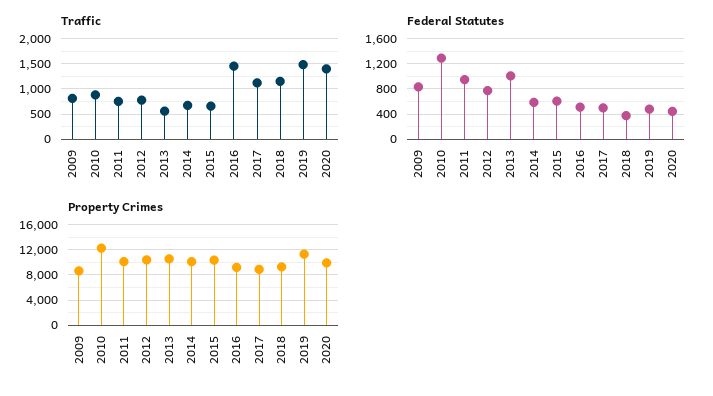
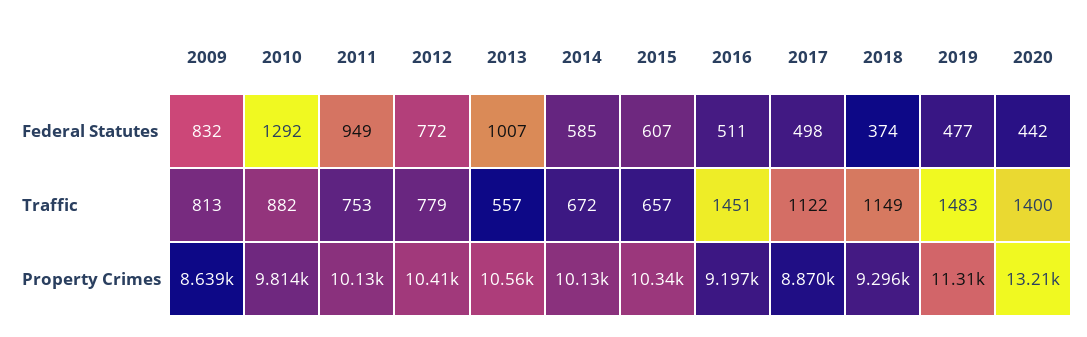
  {
    "Traffic": {
      "2009": 813,
      "2010": 882,
      "2011": 753,
      "2012": 779,
      "2013": 557,
      "2014": 672,
      "2015": 657,
      "2016": 1451,
      "2017": 1122,
      "2018": 1149,
      "2019": 1483,
      "2020": 1400
    },
    "Federal Statutes": {
      "2009": 832,
      "2010": 1292,
      "2011": 949,
      "2012": 772,
      "2013": 1007,
      "2014": 585,
      "2015": 607,
      "2016": 511,
      "2017": 498,
      "2018": 374,
      "2019": 477,
      "2020": 442
    },
    "Property Crimes": {
      "2009": 8639,
-     "2010": 12000,
+     "2010": 9814,
      "2011": 10130,
      "2012": 10410,
      "2013": 10560,
      "2014": 10130,
      "2015": 10340,
      "2016": 9197,
      "2017": 8870,
      "2018": 9296,
      "2019": 11310,
-     "2020": 10000
+     "2020": 13210
    }
  }

